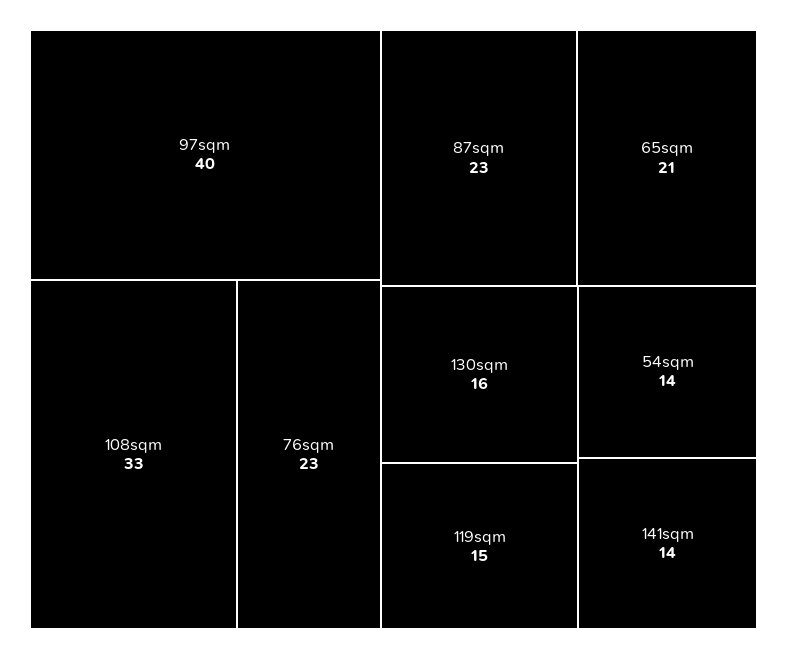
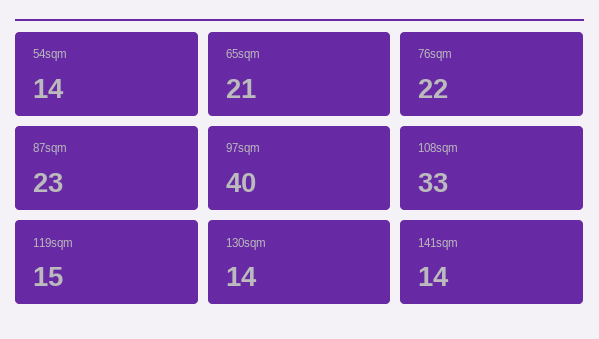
  {
    "97sqm": 40,
    "108sqm": 33,
-   "76sqm": 23,
+   "76sqm": 22,
    "87sqm": 23,
    "65sqm": 21,
-   "130sqm": 16,
+   "130sqm": 14,
    "119sqm": 15,
    "54sqm": 14,
    "141sqm": 14
  }

